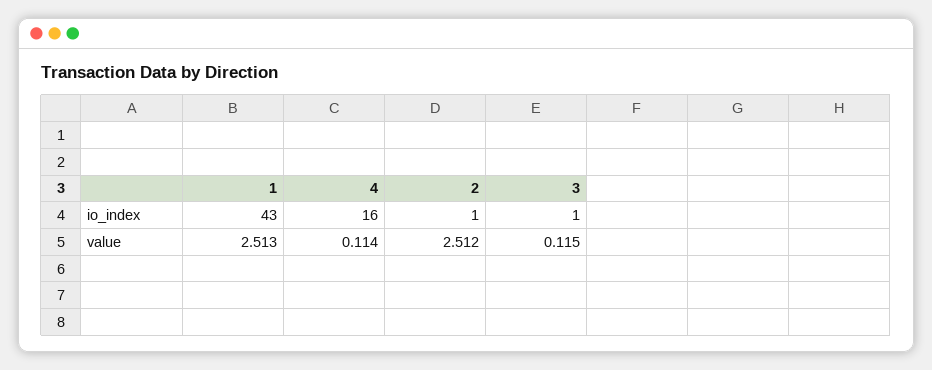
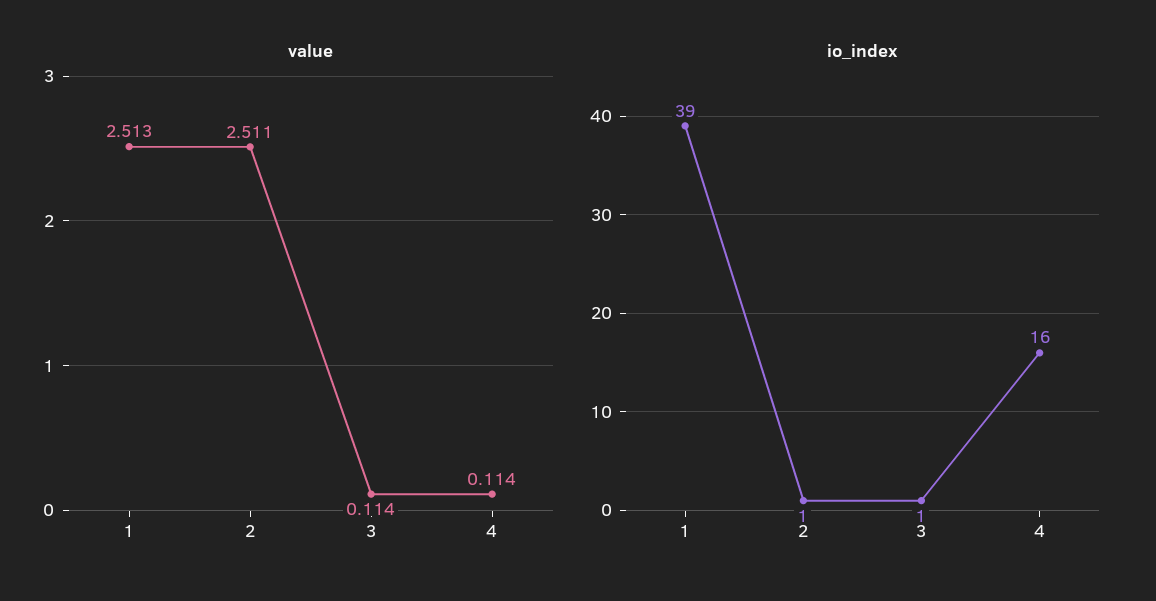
  {
    "io_index": {
-     "1": 43,
+     "1": 39,
      "4": 16,
      "2": 1,
      "3": 1
    },
    "value": {
      "1": 2.513,
      "4": 0.114,
-     "2": 2.512,
+     "2": 2.511,
-     "3": 0.115
+     "3": 0.114
    }
  }

